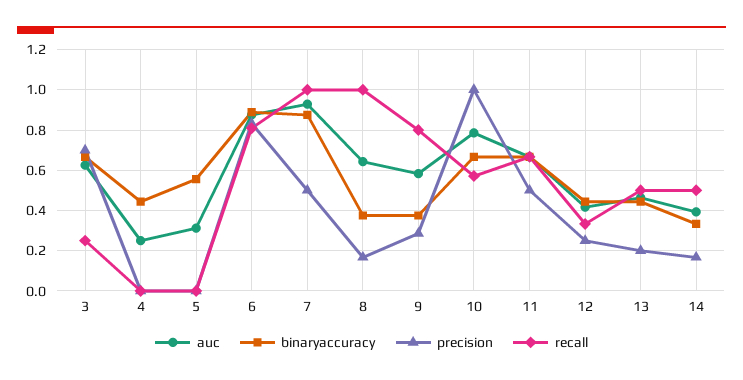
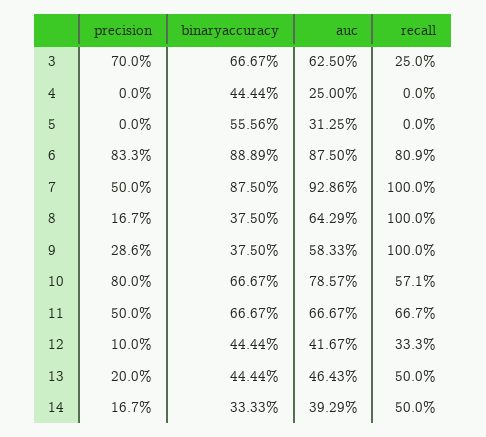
  {
    "auc": {
      "3": 0.625,
      "4": 0.25,
      "5": 0.3125,
      "6": 0.875,
      "7": 0.9286,
      "8": 0.6429,
      "9": 0.5833,
      "10": 0.7857,
      "11": 0.6667,
      "12": 0.4167,
      "13": 0.4643,
      "14": 0.3929
    },
    "binaryaccuracy": {
      "3": 0.6667,
      "4": 0.4444,
      "5": 0.5556,
      "6": 0.8889,
      "7": 0.875,
      "8": 0.375,
      "9": 0.375,
      "10": 0.6667,
      "11": 0.6667,
      "12": 0.4444,
      "13": 0.4444,
      "14": 0.3333
    },
    "precision": {
      "3": 0.7,
      "4": 0,
      "5": 0,
      "6": 0.833,
      "7": 0.5,
      "8": 0.167,
      "9": 0.286,
-     "10": 1,
+     "10": 0.8,
      "11": 0.5,
-     "12": 0.25,
+     "12": 0.1,
      "13": 0.2,
      "14": 0.167
    },
    "recall": {
      "3": 0.25,
      "4": 0,
      "5": 0,
      "6": 0.809,
      "7": 1,
      "8": 1,
-     "9": 0.8,
+     "9": 1,
      "10": 0.571,
      "11": 0.667,
      "12": 0.333,
      "13": 0.5,
      "14": 0.5
    }
  }

